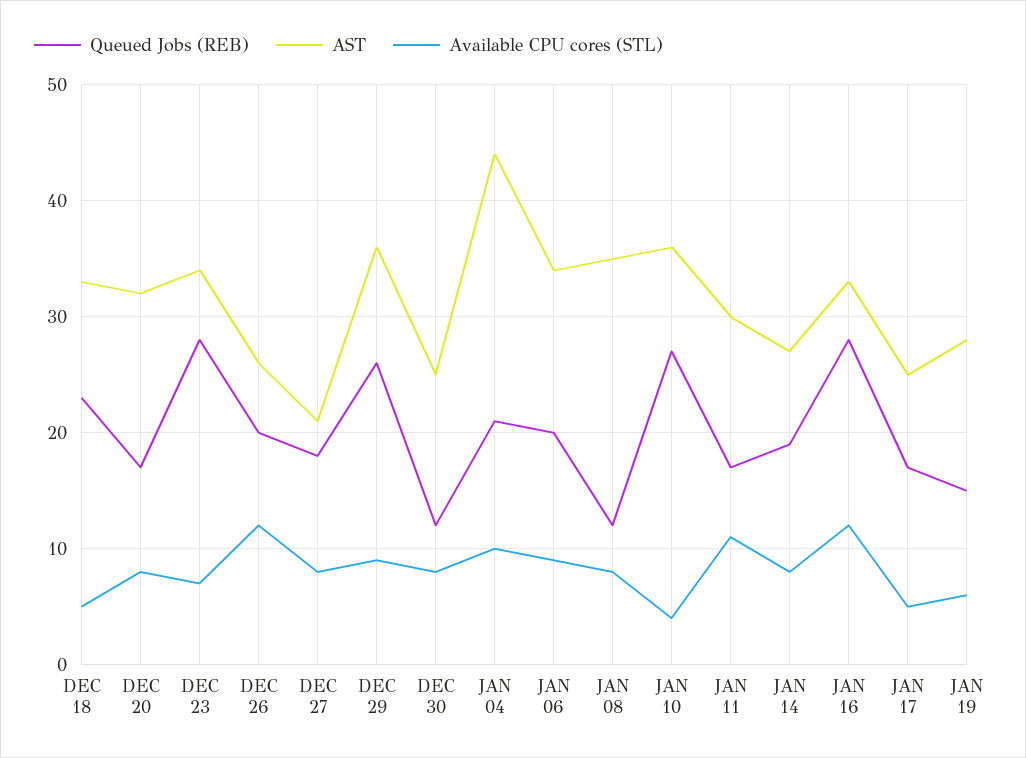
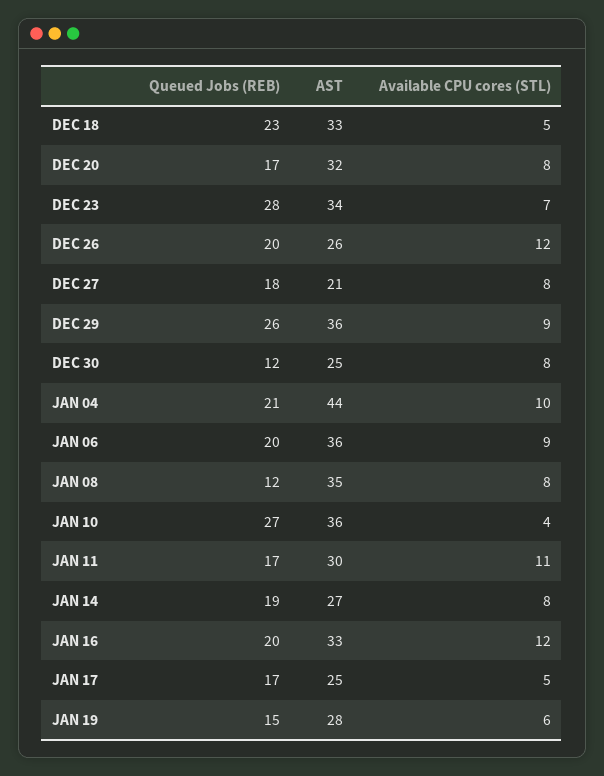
  {
    "Queued Jobs (REB)": {
      "DEC 18": 23,
      "DEC 20": 17,
      "DEC 23": 28,
      "DEC 26": 20,
      "DEC 27": 18,
      "DEC 29": 26,
      "DEC 30": 12,
      "JAN 04": 21,
      "JAN 06": 20,
      "JAN 08": 12,
      "JAN 10": 27,
      "JAN 11": 17,
      "JAN 14": 19,
-     "JAN 16": 28,
+     "JAN 16": 20,
      "JAN 17": 17,
      "JAN 19": 15
    },
    "AST": {
      "DEC 18": 33,
      "DEC 20": 32,
      "DEC 23": 34,
      "DEC 26": 26,
      "DEC 27": 21,
      "DEC 29": 36,
      "DEC 30": 25,
      "JAN 04": 44,
-     "JAN 06": 34,
+     "JAN 06": 36,
      "JAN 08": 35,
      "JAN 10": 36,
      "JAN 11": 30,
      "JAN 14": 27,
      "JAN 16": 33,
      "JAN 17": 25,
      "JAN 19": 28
    },
    "Available CPU cores (STL)": {
      "DEC 18": 5,
      "DEC 20": 8,
      "DEC 23": 7,
      "DEC 26": 12,
      "DEC 27": 8,
      "DEC 29": 9,
      "DEC 30": 8,
      "JAN 04": 10,
      "JAN 06": 9,
      "JAN 08": 8,
      "JAN 10": 4,
      "JAN 11": 11,
      "JAN 14": 8,
      "JAN 16": 12,
      "JAN 17": 5,
      "JAN 19": 6
    }
  }

